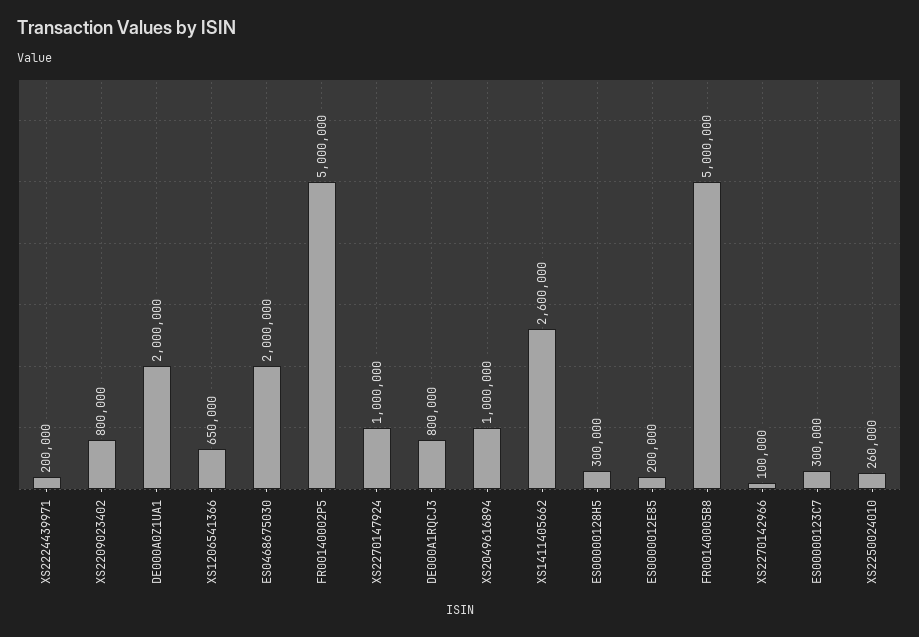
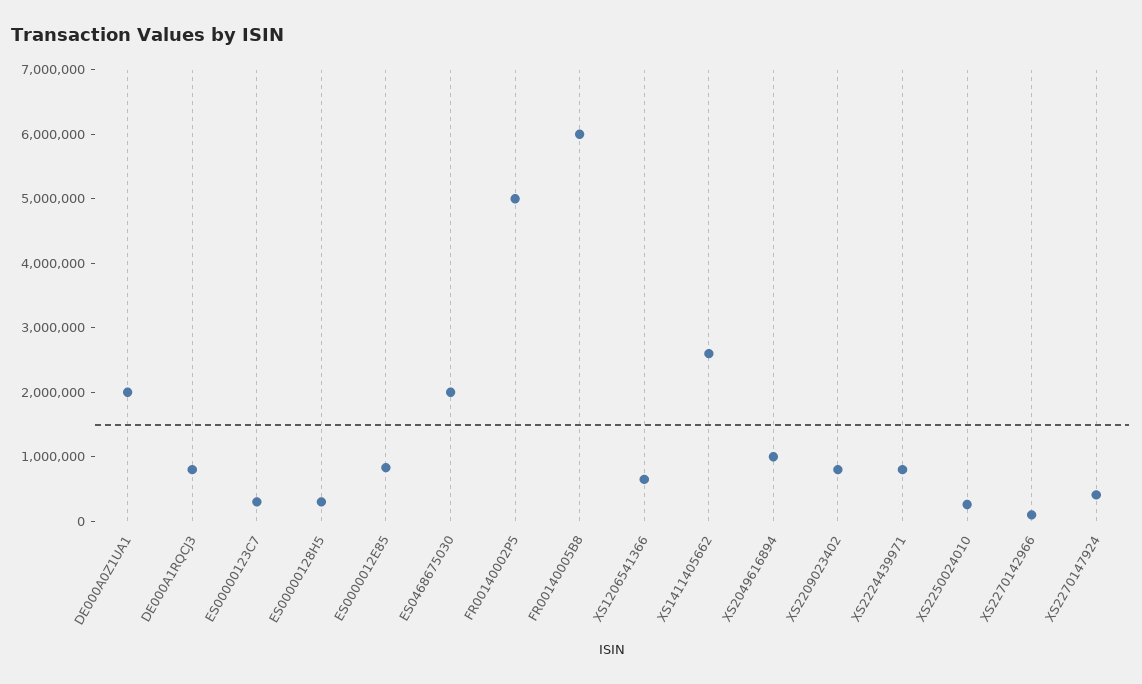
  {
-   "XS2224439971": 200000,
+   "XS2224439971": 800000,
    "XS2209023402": 800000,
    "DE000A0Z1UA1": 2000000,
    "XS1206541366": 650000,
    "ES0468675030": 2000000,
    "FR00140002P5": 5000000,
-   "XS2270147924": 1000000,
+   "XS2270147924": 400000,
    "DE000A1RQCJ3": 800000,
    "XS2049616894": 1000000,
    "XS1411405662": 2600000,
    "ES00000128H5": 300000,
-   "ES0000012E85": 200000,
+   "ES0000012E85": 800000,
-   "FR00140005B8": 5000000,
+   "FR00140005B8": 6000000,
    "XS2270142966": 100000,
    "ES00000123C7": 300000,
    "XS2250024010": 260000
  }

